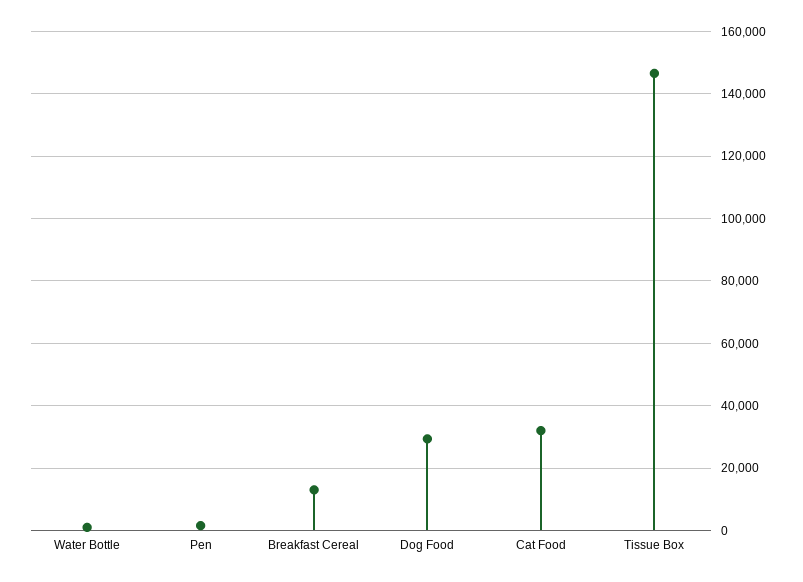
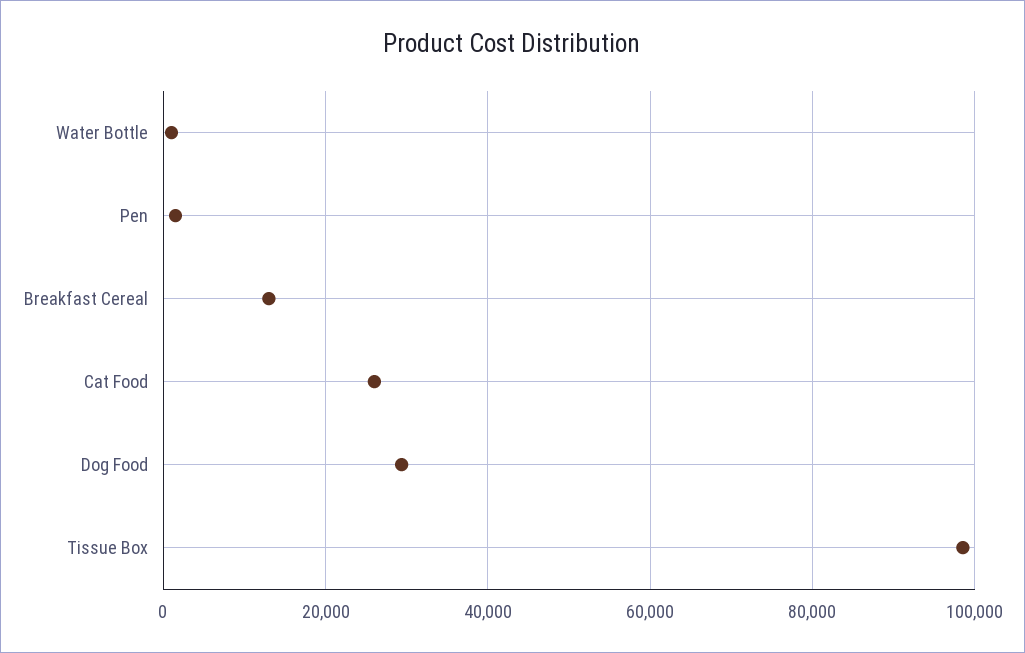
  {
    "Water Bottle": 2000,
    "Pen": 2000,
    "Breakfast Cereal": 14000,
    "Dog Food": 30000,
-   "Cat Food": 32000,
+   "Cat Food": 26000,
-   "Tissue Box": 146000
+   "Tissue Box": 98000
  }

